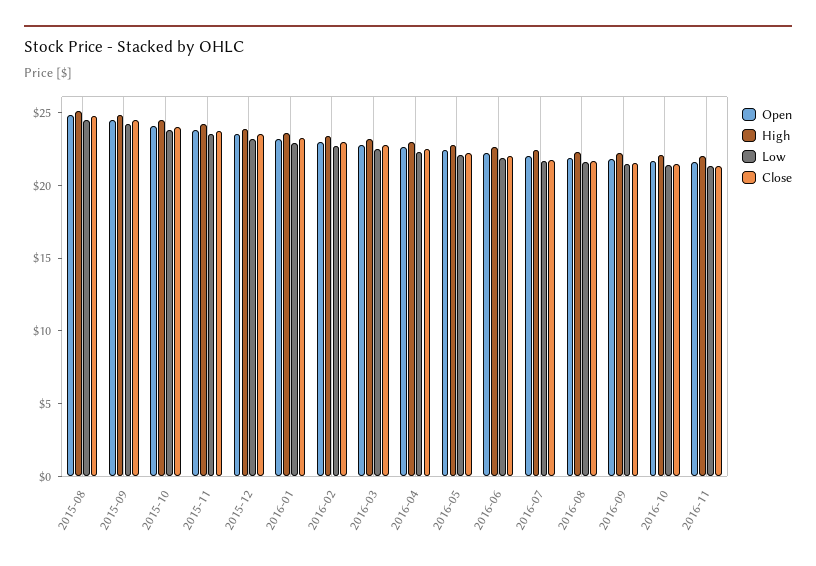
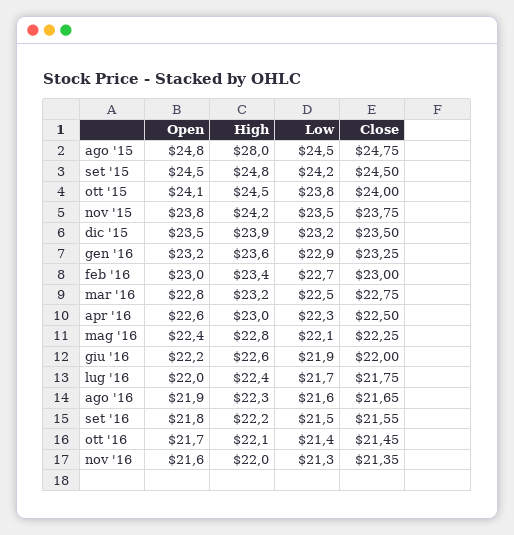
  {
    "Open": {
      "2015-08": 24.8,
      "2015-09": 24.5,
      "2015-10": 24.1,
      "2015-11": 23.8,
      "2015-12": 23.5,
      "2016-01": 23.2,
      "2016-02": 23,
      "2016-03": 22.8,
      "2016-04": 22.6,
      "2016-05": 22.4,
      "2016-06": 22.2,
      "2016-07": 22,
      "2016-08": 21.9,
      "2016-09": 21.8,
      "2016-10": 21.7,
      "2016-11": 21.6
    },
    "High": {
-     "2015-08": 25,
+     "2015-08": 28,
      "2015-09": 24.8,
      "2015-10": 24.5,
      "2015-11": 24.2,
      "2015-12": 23.9,
      "2016-01": 23.6,
      "2016-02": 23.4,
      "2016-03": 23.2,
      "2016-04": 23,
      "2016-05": 22.8,
      "2016-06": 22.6,
      "2016-07": 22.4,
      "2016-08": 22.3,
      "2016-09": 22.2,
      "2016-10": 22.1,
      "2016-11": 22
    },
    "Low": {
      "2015-08": 24.5,
      "2015-09": 24.2,
      "2015-10": 23.8,
      "2015-11": 23.5,
      "2015-12": 23.2,
      "2016-01": 22.9,
      "2016-02": 22.7,
      "2016-03": 22.5,
      "2016-04": 22.3,
      "2016-05": 22.1,
      "2016-06": 21.9,
      "2016-07": 21.7,
      "2016-08": 21.6,
      "2016-09": 21.5,
      "2016-10": 21.4,
      "2016-11": 21.3
    },
    "Close": {
      "2015-08": 24.75,
      "2015-09": 24.5,
      "2015-10": 24,
      "2015-11": 23.75,
      "2015-12": 23.5,
      "2016-01": 23.25,
      "2016-02": 23,
      "2016-03": 22.75,
      "2016-04": 22.5,
      "2016-05": 22.25,
      "2016-06": 22,
      "2016-07": 21.75,
      "2016-08": 21.65,
      "2016-09": 21.55,
      "2016-10": 21.45,
      "2016-11": 21.35
    }
  }

